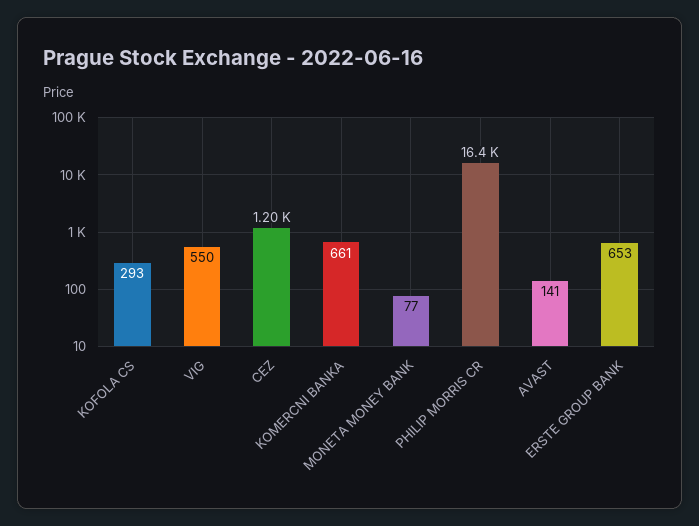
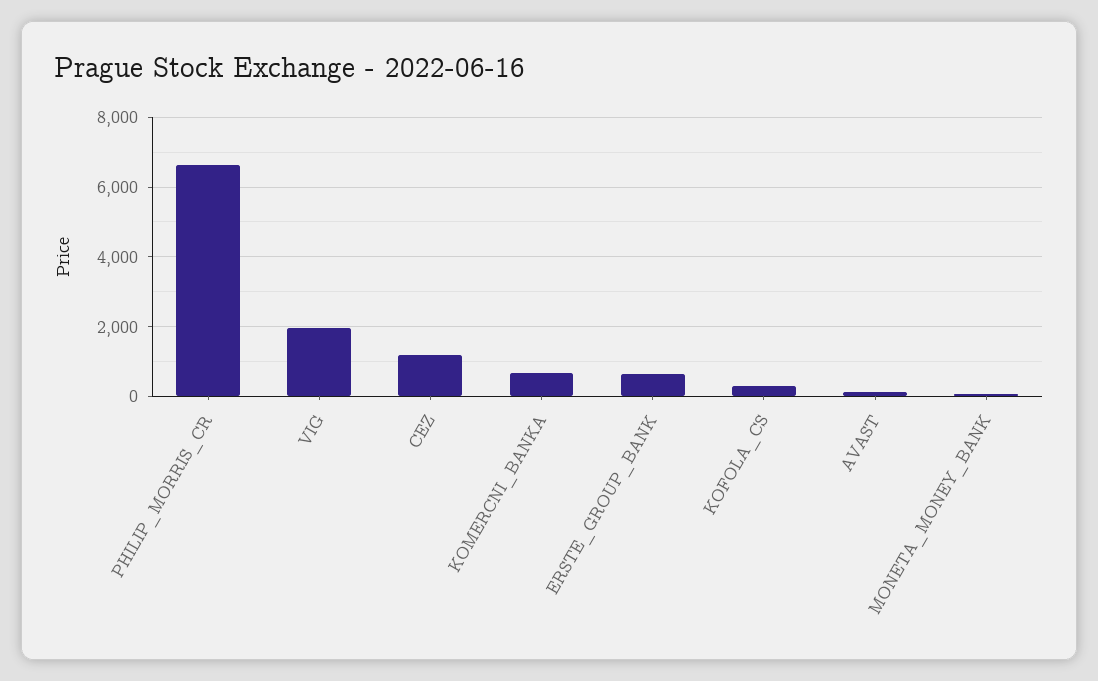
  {
    "KOFOLA CS": 293,
-   "VIG": 550,
+   "VIG": 2000,
    "CEZ": 1200,
    "KOMERCNI BANKA": 661,
    "MONETA MONEY BANK": 77,
-   "PHILIP MORRIS CR": 16400,
+   "PHILIP MORRIS CR": 6600,
    "AVAST": 141,
    "ERSTE GROUP BANK": 653
  }

